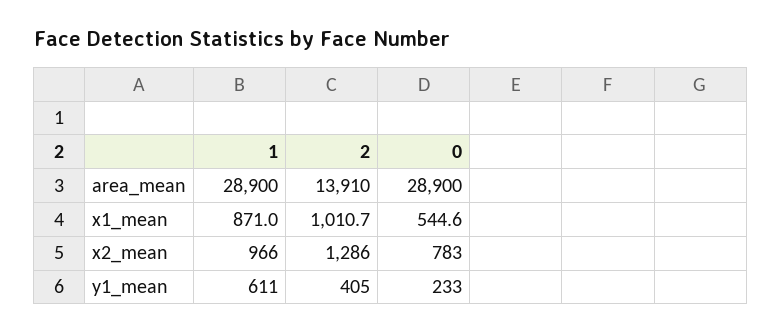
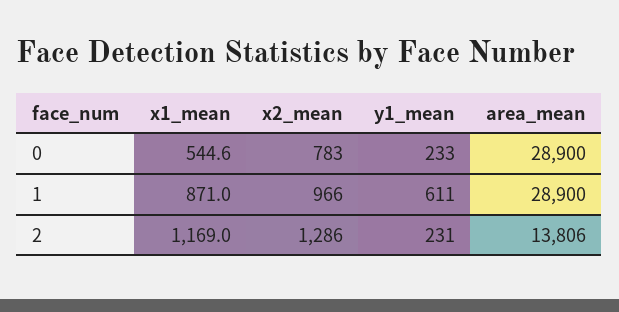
  {
    "1": {
      "area_mean": 28900,
      "x1_mean": 871,
      "x2_mean": 966,
      "y1_mean": 611
    },
    "2": {
-     "area_mean": 13910,
+     "area_mean": 13806,
-     "x1_mean": 1010.7,
+     "x1_mean": 1169,
      "x2_mean": 1286,
-     "y1_mean": 405
+     "y1_mean": 231
    },
    "0": {
      "area_mean": 28900,
      "x1_mean": 544.6,
      "x2_mean": 783,
      "y1_mean": 233
    }
  }

